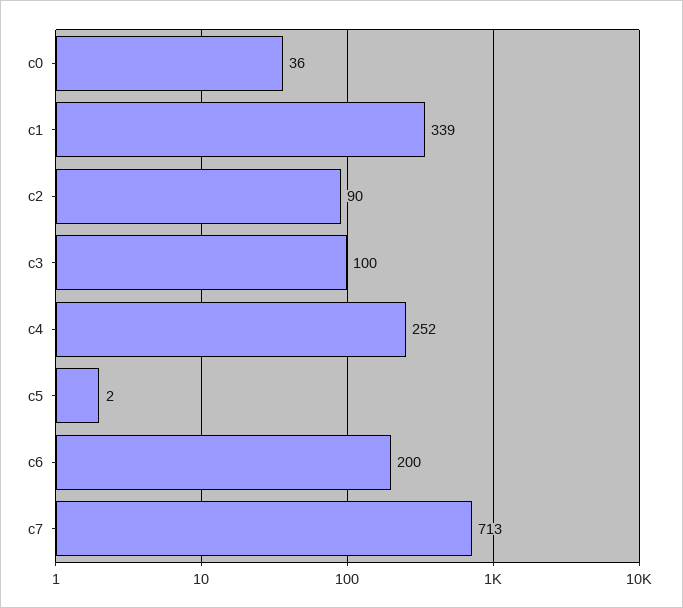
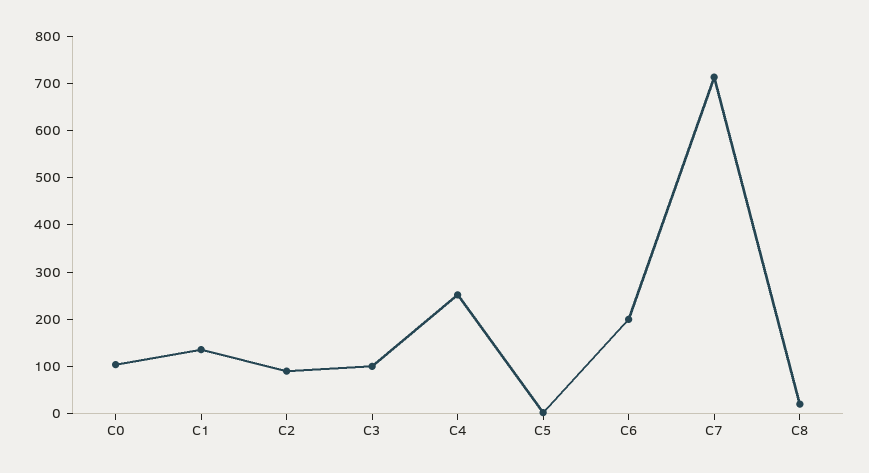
  {
-   "c0": 36,
+   "c0": 100,
-   "c1": 339,
+   "c1": 140,
    "c2": 90,
    "c3": 100,
    "c4": 252,
    "c5": 2,
    "c6": 200,
-   "c7": 713
+   "c7": 713,
+   "C8": 20
  }

